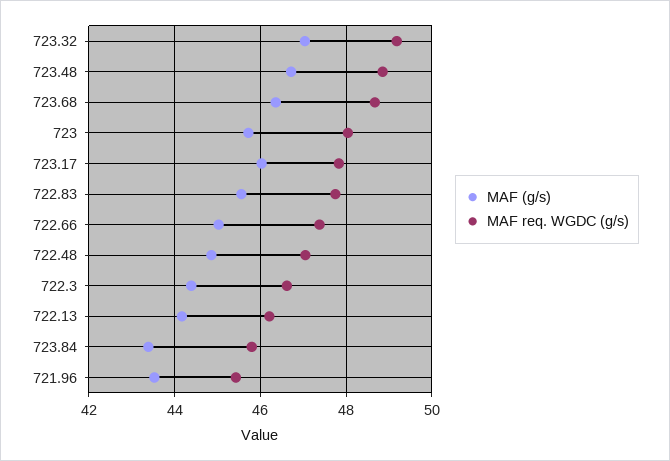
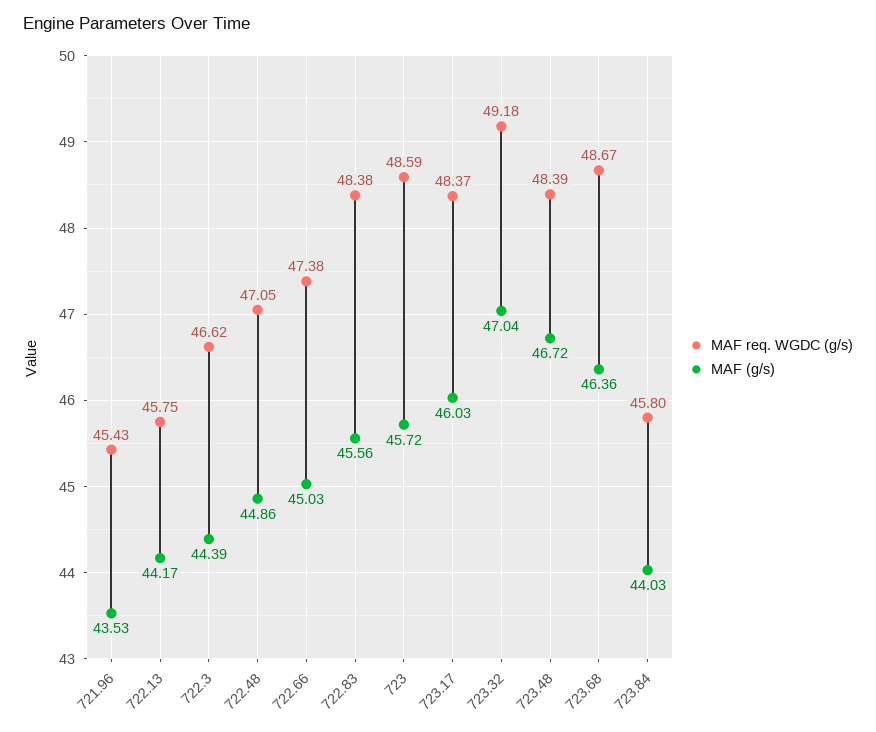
  {
    "MAF (g/s)": {
      "723.32": 47.04,
      "723.48": 46.72,
      "723.68": 46.36,
      "723": 45.72,
      "723.17": 46.03,
      "722.83": 45.56,
      "722.66": 45.03,
      "722.48": 44.86,
      "722.3": 44.39,
      "722.13": 44.17,
-     "723.84": 43.4,
+     "723.84": 44.03,
      "721.96": 43.53
    },
    "MAF req. WGDC (g/s)": {
      "723.32": 49.18,
-     "723.48": 48.8,
+     "723.48": 48.39,
      "723.68": 48.67,
-     "723": 48,
+     "723": 48.59,
-     "723.17": 47.8,
+     "723.17": 48.37,
-     "722.83": 47.8,
+     "722.83": 48.38,
      "722.66": 47.38,
      "722.48": 47.05,
      "722.3": 46.62,
-     "722.13": 46.2,
+     "722.13": 45.75,
      "723.84": 45.8,
      "721.96": 45.43
    }
  }

